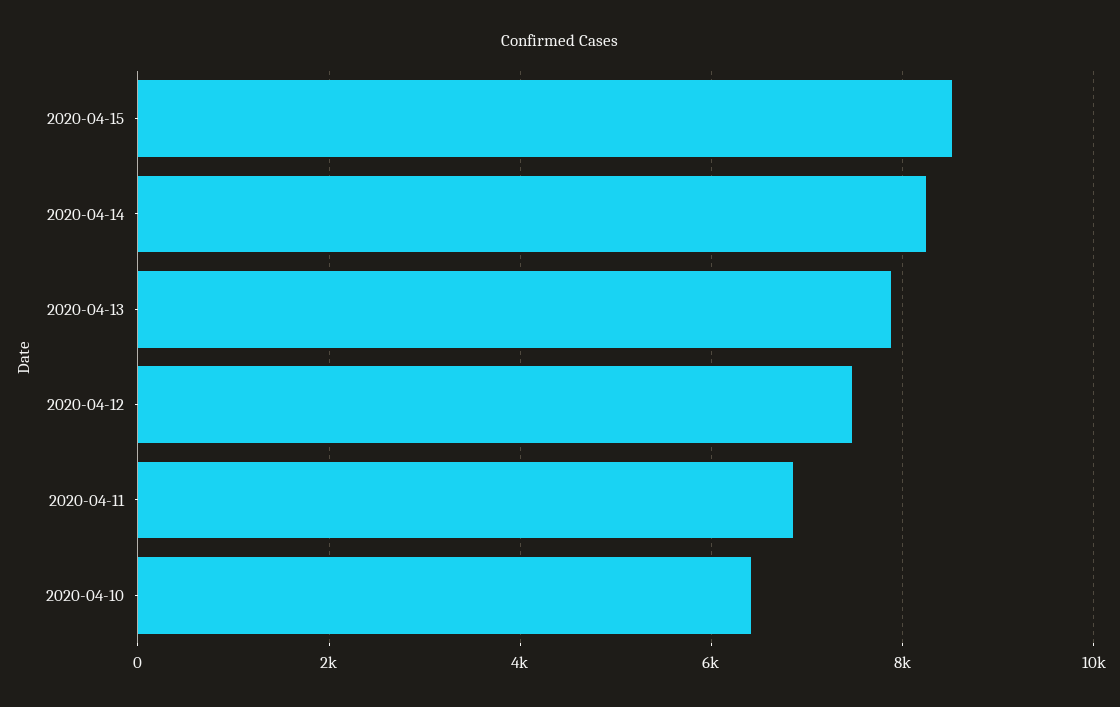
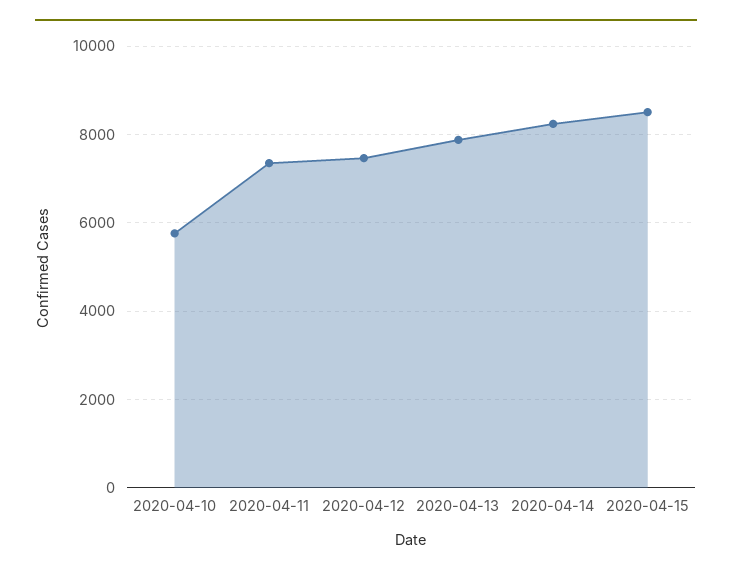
  {
    "2020-04-15": 8600,
    "2020-04-14": 8200,
    "2020-04-13": 7800,
    "2020-04-12": 7400,
-   "2020-04-11": 6800,
+   "2020-04-11": 7400,
-   "2020-04-10": 6400
+   "2020-04-10": 5800
  }

